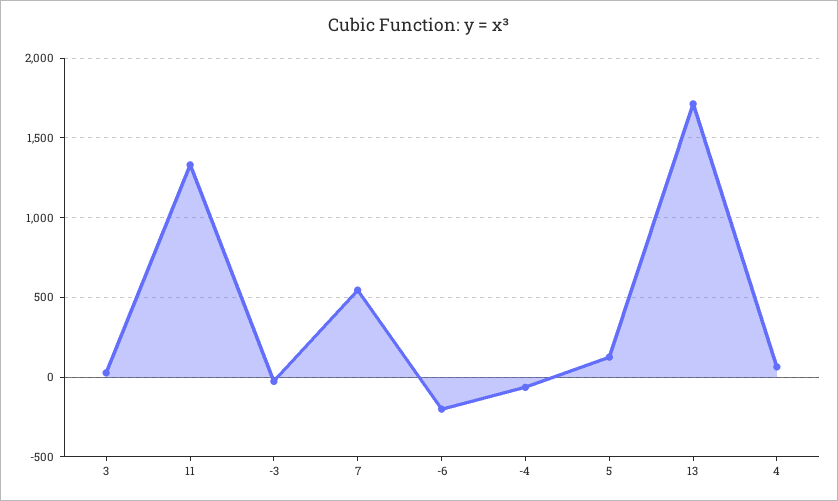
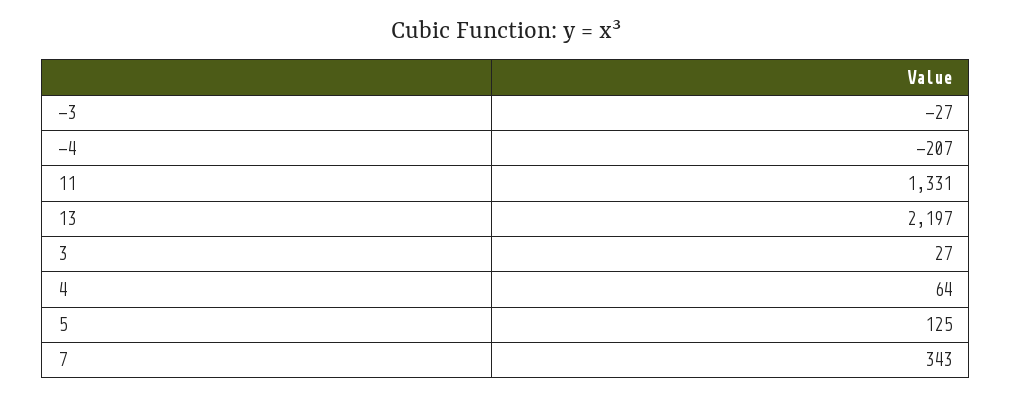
  {
    "3": 27,
    "11": 1331,
    "-3": -27,
-   "7": 550,
+   "7": 343,
-   "-6": -200,
-   "-4": -50,
+   "-4": -207,
    "5": 125,
-   "13": 1700,
+   "13": 2197,
    "4": 64
  }

